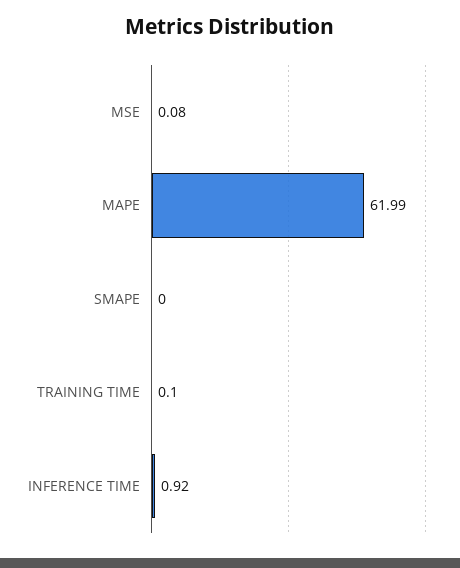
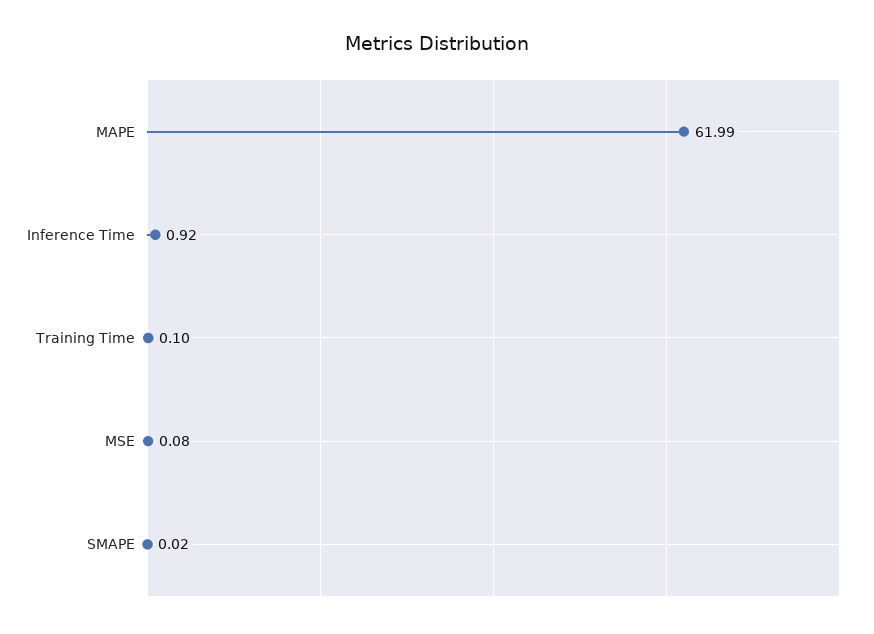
  {
    "MSE": 0.08,
    "MAPE": 61.99,
-   "SMAPE": 0,
+   "SMAPE": 0.02,
    "TRAINING TIME": 0.1,
    "INFERENCE TIME": 0.92
  }

